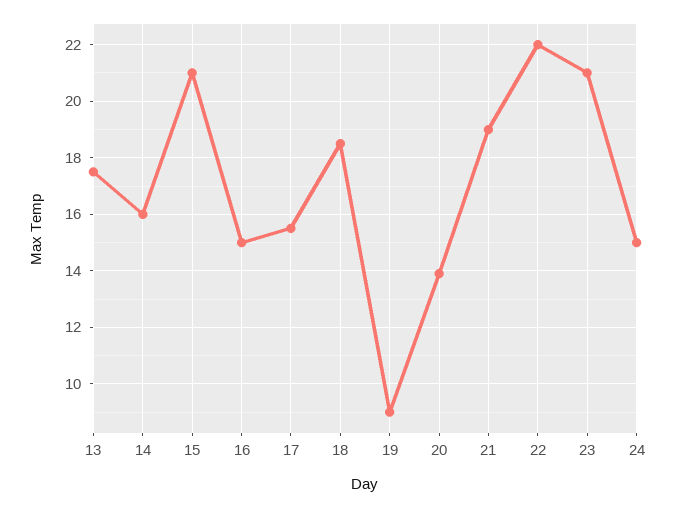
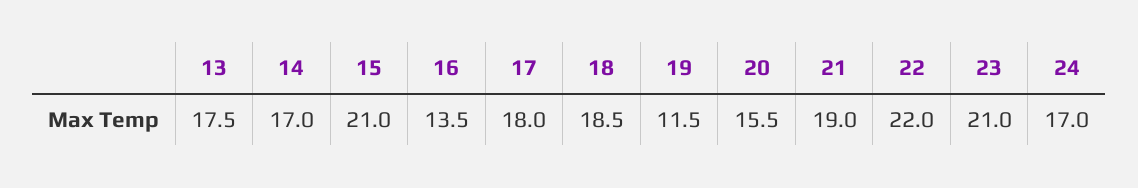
  {
    "13": 17.5,
-   "14": 16,
+   "14": 17,
    "15": 21,
-   "16": 15,
+   "16": 13.5,
-   "17": 15.5,
+   "17": 18,
    "18": 18.5,
-   "19": 9,
+   "19": 11.5,
-   "20": 14,
+   "20": 15.5,
    "21": 19,
    "22": 22,
    "23": 21,
-   "24": 15
+   "24": 17
  }

